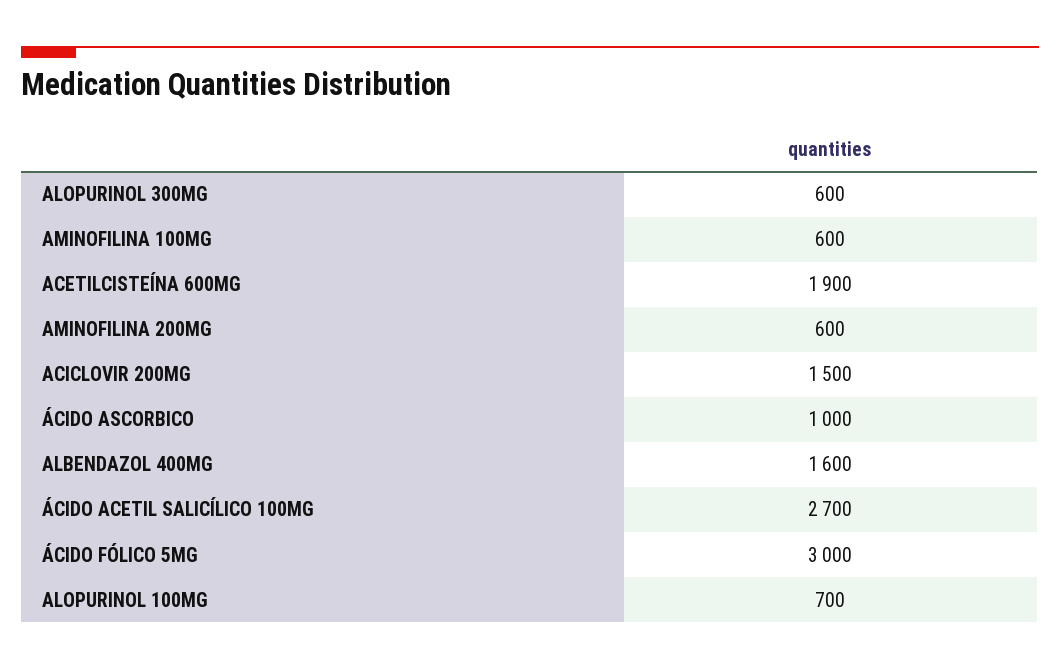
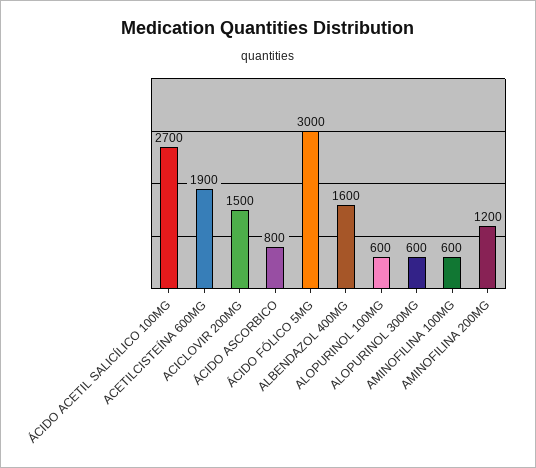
  {
    "ALOPURINOL 300MG": 600,
    "AMINOFILINA 100MG": 600,
    "ACETILCISTEÍNA 600MG": 1900,
-   "AMINOFILINA 200MG": 600,
+   "AMINOFILINA 200MG": 1200,
    "ACICLOVIR 200MG": 1500,
-   "ÁCIDO ASCORBICO": 1000,
+   "ÁCIDO ASCORBICO": 800,
    "ALBENDAZOL 400MG": 1600,
    "ÁCIDO ACETIL SALICÍLICO 100MG": 2700,
    "ÁCIDO FÓLICO 5MG": 3000,
-   "ALOPURINOL 100MG": 700
+   "ALOPURINOL 100MG": 600
  }

